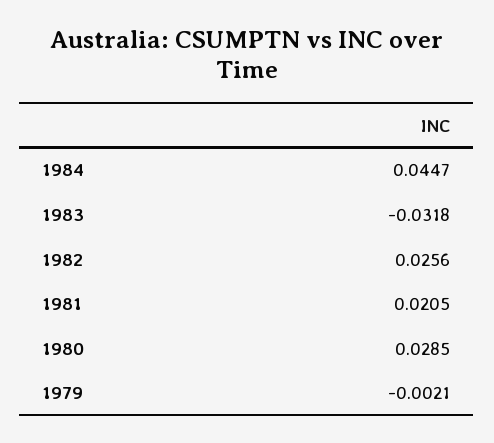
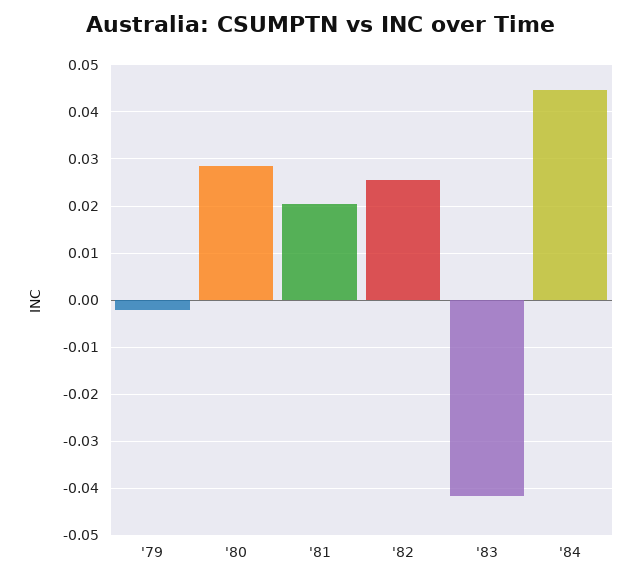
  {
    "1984": 0.0447,
-   "1983": -0.0318,
+   "1983": -0.042,
    "1982": 0.0256,
    "1981": 0.0205,
    "1980": 0.0285,
    "1979": -0.0021
  }

